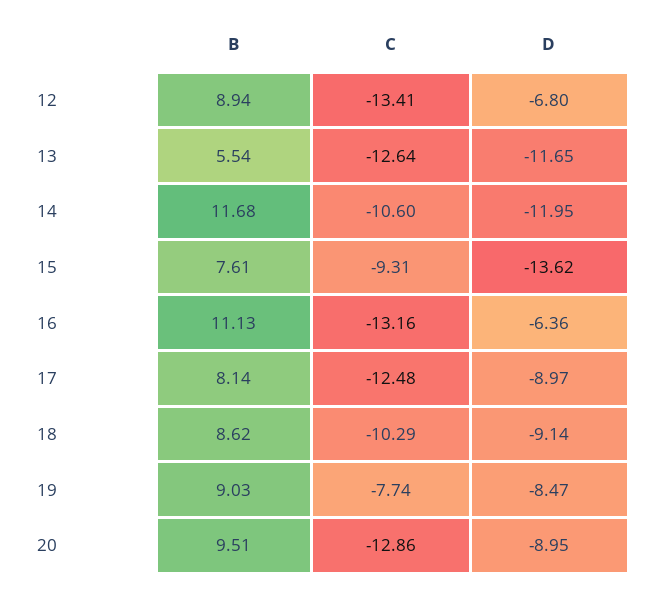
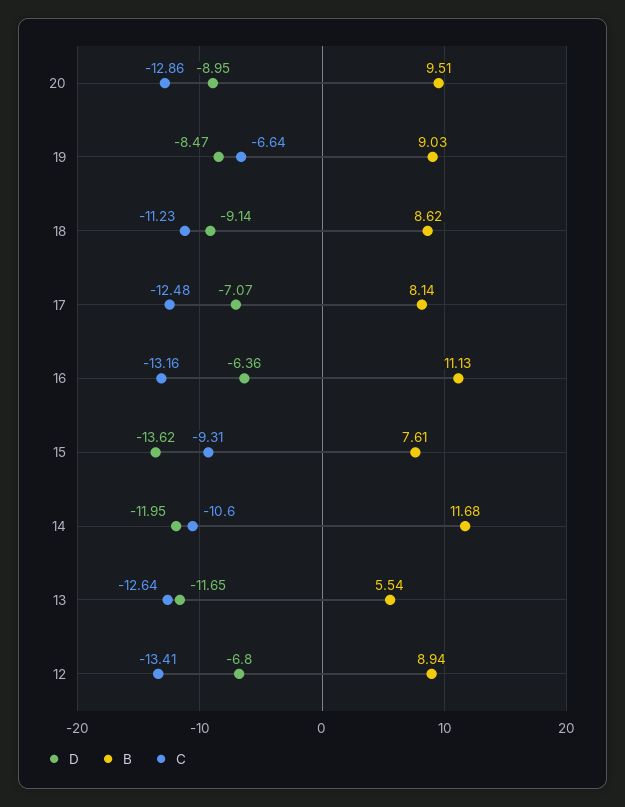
  {
    "B": {
      "12": 8.94,
      "13": 5.54,
      "14": 11.68,
      "15": 7.61,
      "16": 11.13,
      "17": 8.14,
      "18": 8.62,
      "19": 9.03,
      "20": 9.51
    },
    "C": {
      "12": -13.41,
      "13": -12.64,
      "14": -10.6,
      "15": -9.31,
      "16": -13.16,
      "17": -12.48,
-     "18": -10.29,
+     "18": -11.23,
-     "19": -7.74,
+     "19": -6.64,
      "20": -12.86
    },
    "D": {
      "12": -6.8,
      "13": -11.65,
      "14": -11.95,
      "15": -13.62,
      "16": -6.36,
-     "17": -8.97,
+     "17": -7.07,
      "18": -9.14,
      "19": -8.47,
      "20": -8.95
    }
  }

